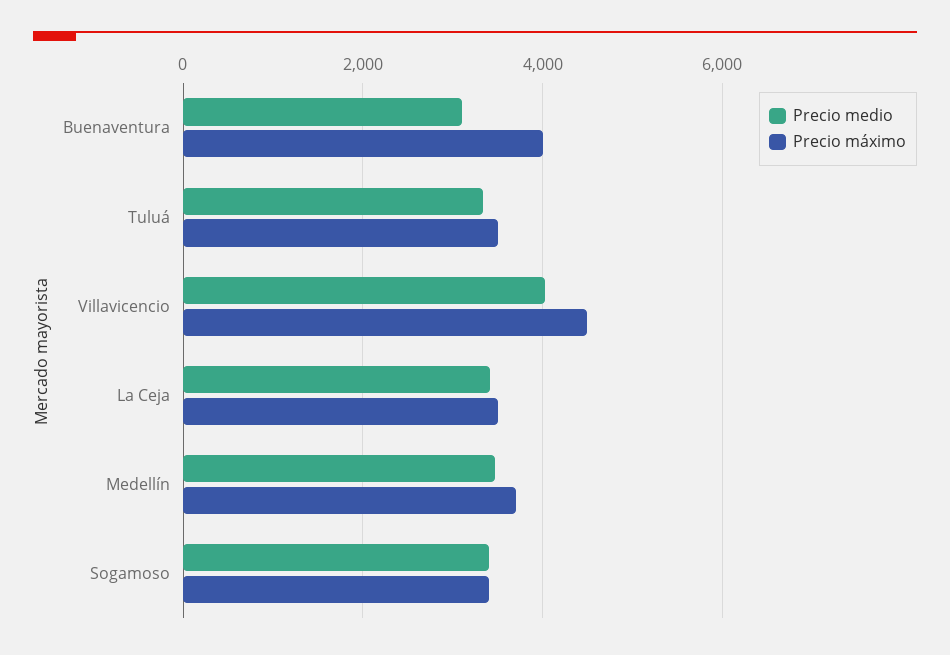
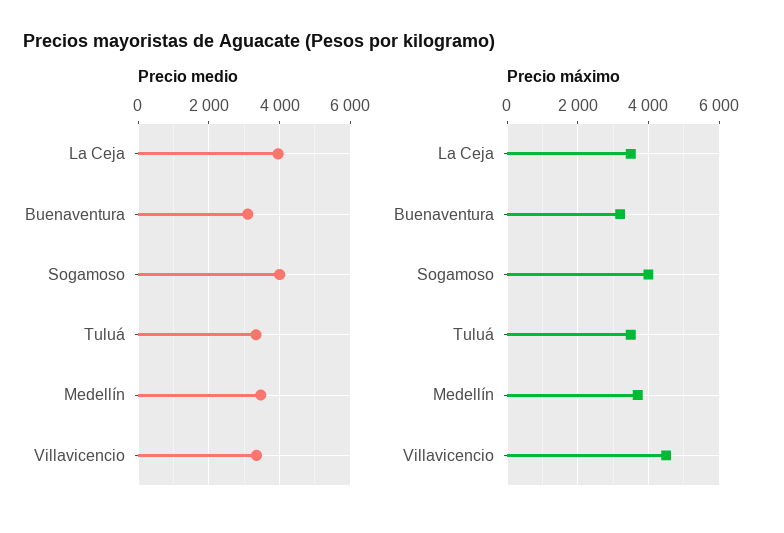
  {
    "Precio medio": {
      "Buenaventura": 3200,
      "Tuluá": 3400,
-     "Villavicencio": 4000,
+     "Villavicencio": 3400,
-     "La Ceja": 3400,
+     "La Ceja": 4000,
      "Medellín": 3400,
-     "Sogamoso": 3400
+     "Sogamoso": 4000
    },
    "Precio máximo": {
-     "Buenaventura": 4000,
+     "Buenaventura": 3200,
      "Tuluá": 3600,
      "Villavicencio": 4600,
      "La Ceja": 3600,
      "Medellín": 3800,
-     "Sogamoso": 3400
+     "Sogamoso": 4000
    }
  }

